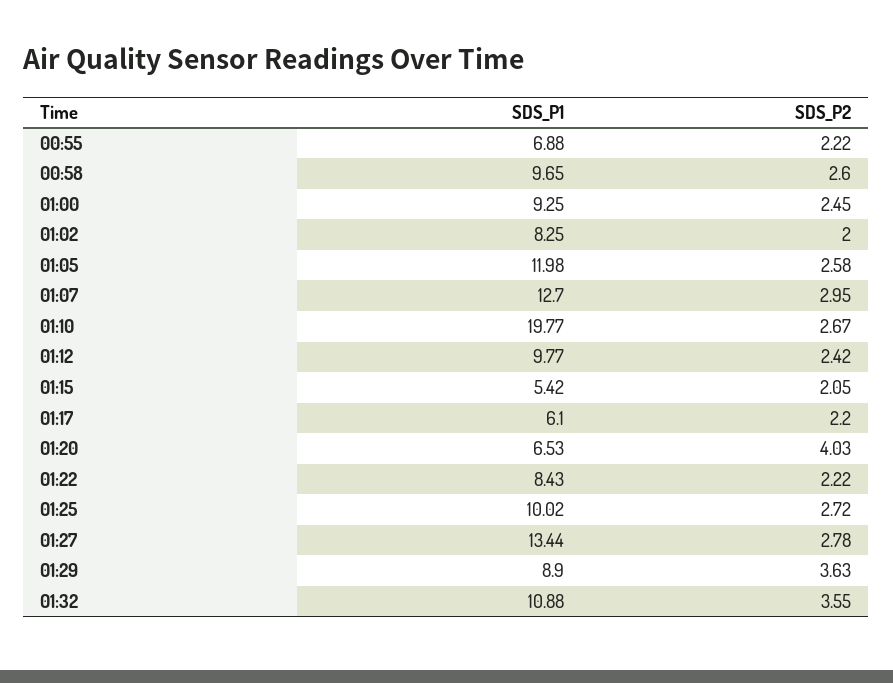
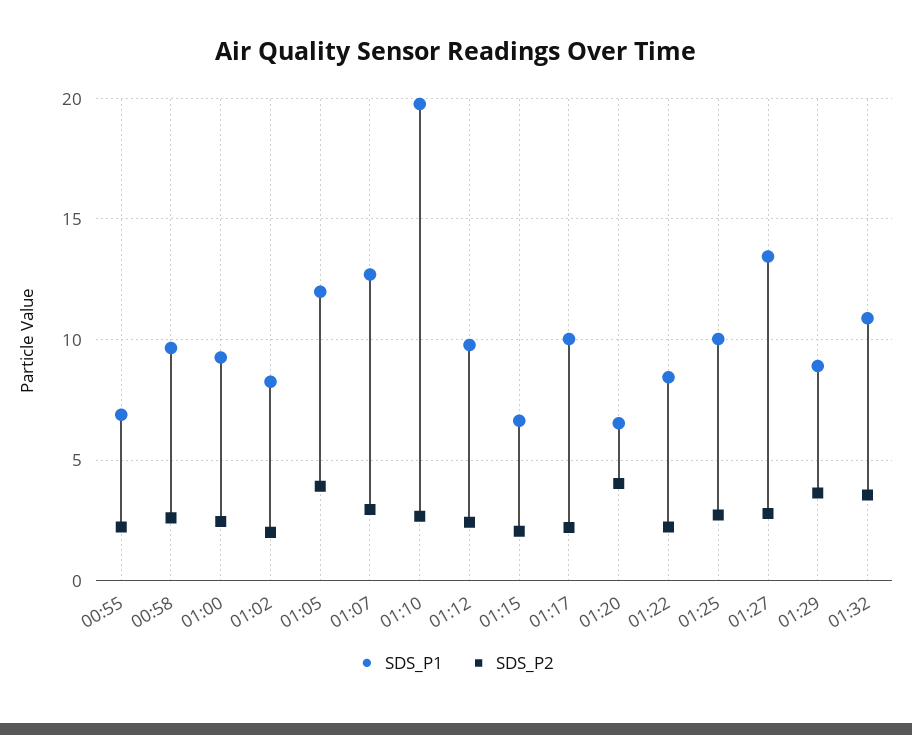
  {
    "SDS_P1": {
      "00:55": 6.88,
      "00:58": 9.65,
      "01:00": 9.25,
      "01:02": 8.25,
      "01:05": 11.98,
      "01:07": 12.7,
      "01:10": 19.77,
      "01:12": 9.77,
-     "01:15": 5.42,
+     "01:15": 6.5,
-     "01:17": 6.1,
+     "01:17": 10,
      "01:20": 6.53,
      "01:22": 8.43,
      "01:25": 10.02,
      "01:27": 13.44,
      "01:29": 8.9,
      "01:32": 10.88
    },
    "SDS_P2": {
      "00:55": 2.22,
      "00:58": 2.6,
      "01:00": 2.45,
      "01:02": 2,
-     "01:05": 2.58,
+     "01:05": 4,
      "01:07": 2.95,
      "01:10": 2.67,
      "01:12": 2.42,
      "01:15": 2.05,
      "01:17": 2.2,
      "01:20": 4.03,
      "01:22": 2.22,
      "01:25": 2.72,
      "01:27": 2.78,
      "01:29": 3.63,
      "01:32": 3.55
    }
  }

